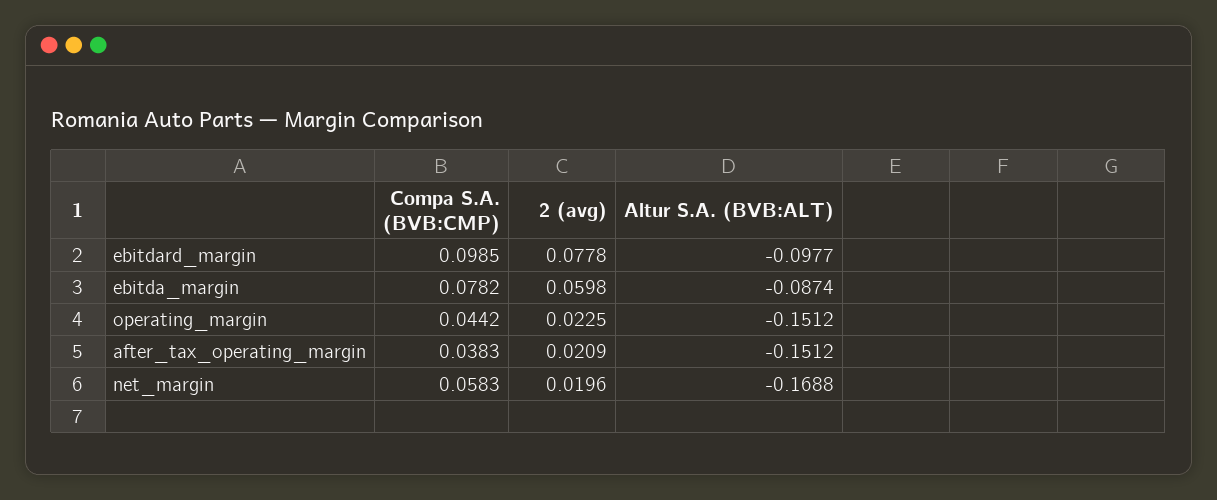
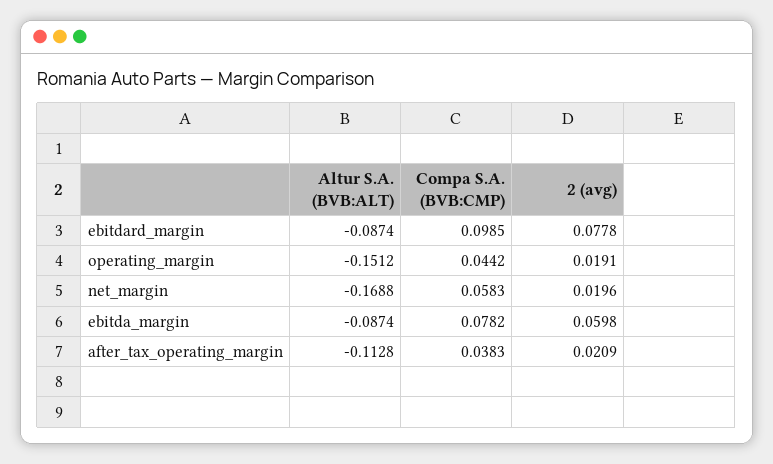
  {
    "Compa S.A. (BVB:CMP)": {
      "ebitdard_margin": 0.0985,
      "ebitda_margin": 0.0782,
      "operating_margin": 0.0442,
      "after_tax_operating_margin": 0.0383,
      "net_margin": 0.0583
    },
    "2 (avg)": {
      "ebitdard_margin": 0.0778,
      "ebitda_margin": 0.0598,
-     "operating_margin": 0.0225,
+     "operating_margin": 0.0191,
      "after_tax_operating_margin": 0.0209,
      "net_margin": 0.0196
    },
    "Altur S.A. (BVB:ALT)": {
-     "ebitdard_margin": -0.0977,
+     "ebitdard_margin": -0.0874,
      "ebitda_margin": -0.0874,
      "operating_margin": -0.1512,
-     "after_tax_operating_margin": -0.1512,
+     "after_tax_operating_margin": -0.1128,
      "net_margin": -0.1688
    }
  }

